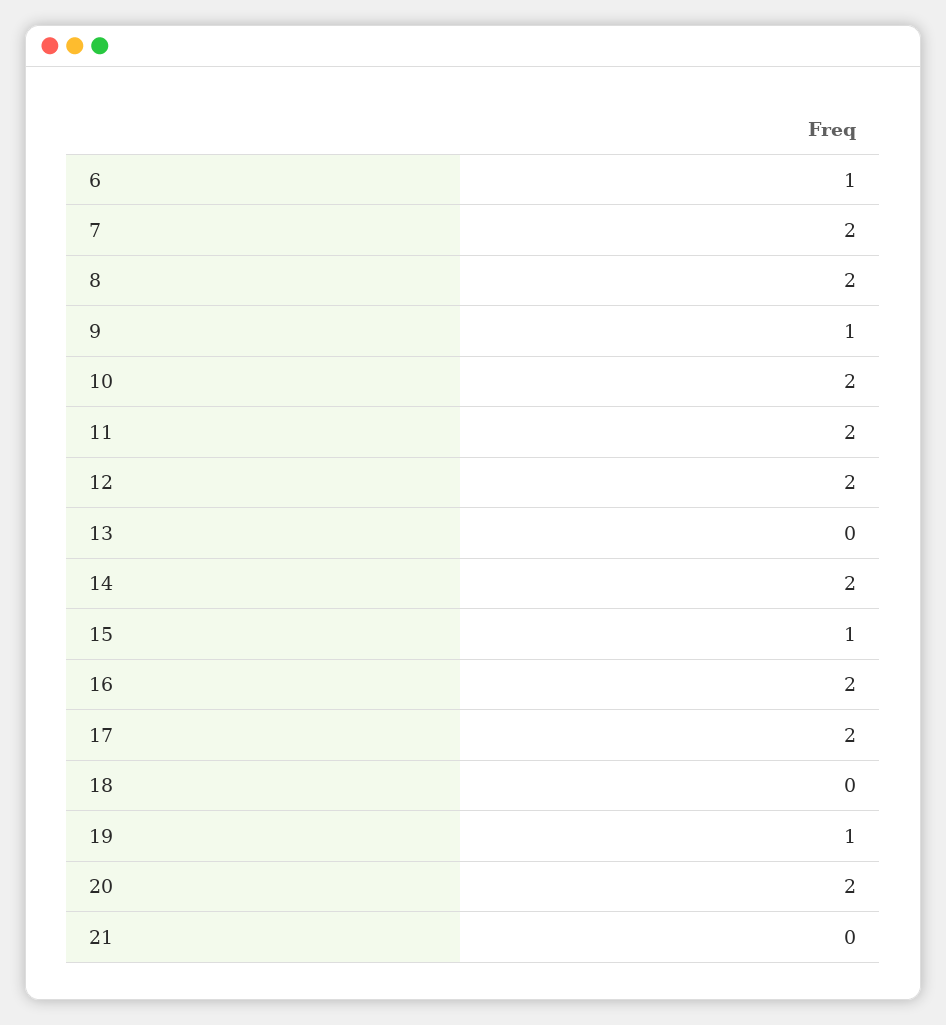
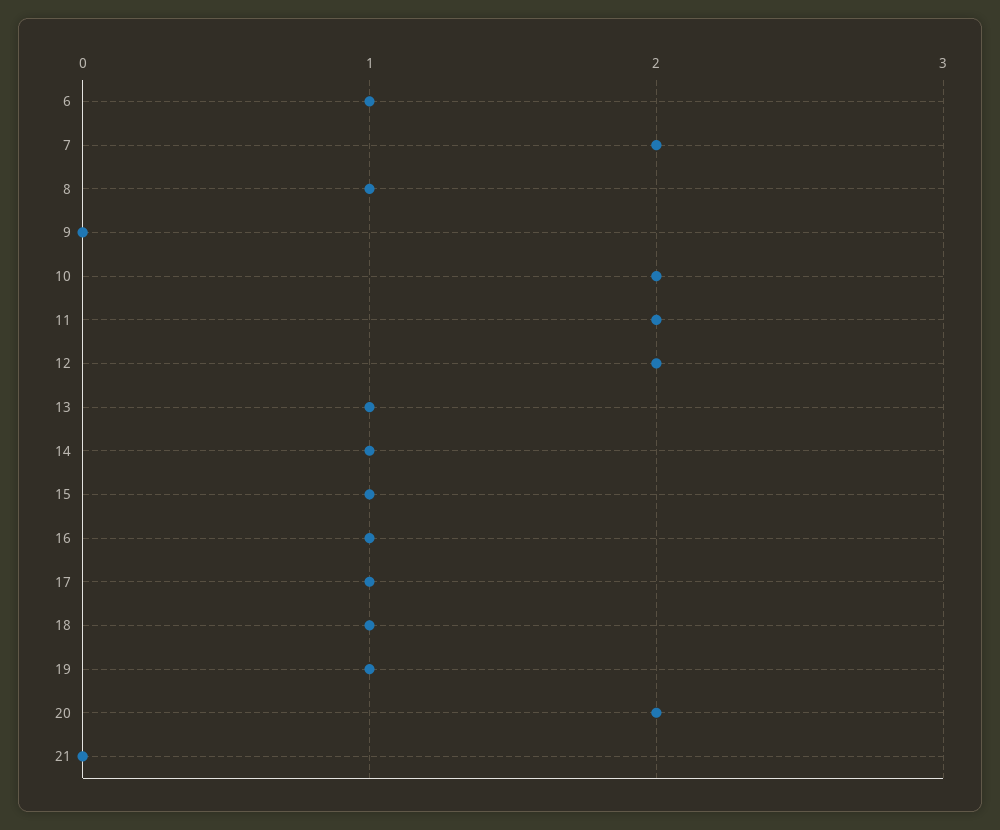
  {
    "6": 1,
    "7": 2,
-   "8": 2,
+   "8": 1,
-   "9": 1,
+   "9": 0,
    "10": 2,
    "11": 2,
    "12": 2,
-   "13": 0,
+   "13": 1,
-   "14": 2,
+   "14": 1,
    "15": 1,
-   "16": 2,
+   "16": 1,
-   "17": 2,
+   "17": 1,
-   "18": 0,
+   "18": 1,
    "19": 1,
    "20": 2,
    "21": 0
  }

